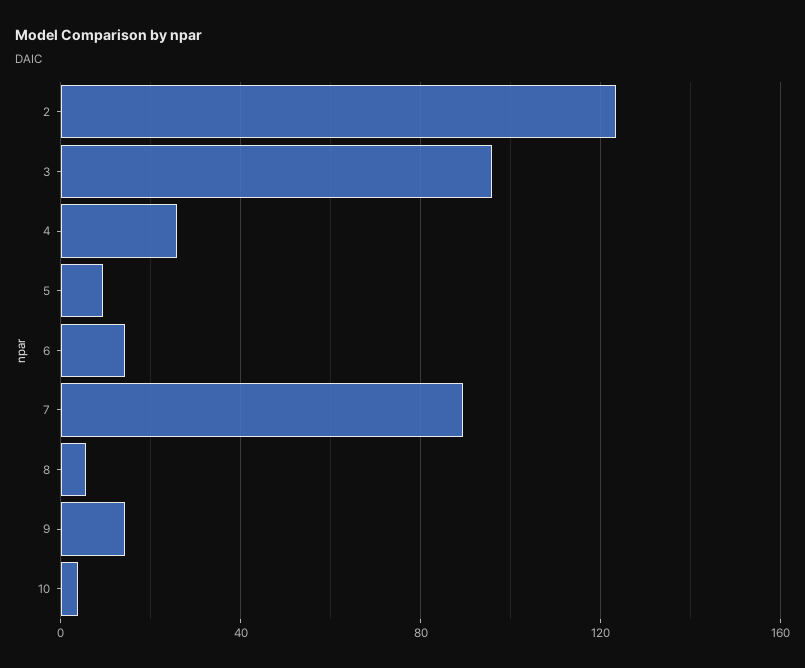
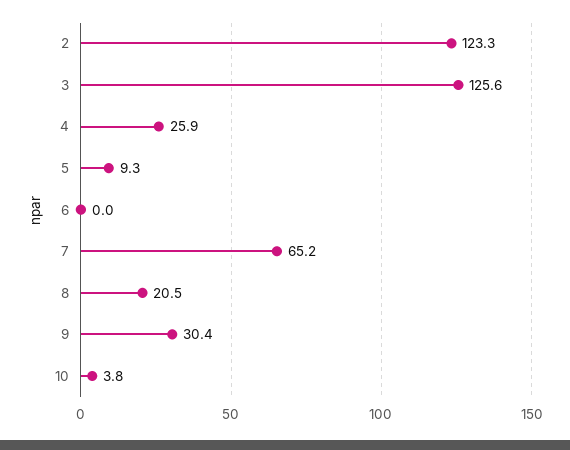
  {
    "2": 123.3,
-   "3": 95,
+   "3": 125.6,
    "4": 25.9,
    "5": 9.3,
-   "6": 15,
+   "6": 0,
-   "7": 90,
+   "7": 65.2,
-   "8": 5,
+   "8": 20.5,
-   "9": 15,
+   "9": 30.4,
    "10": 3.8
  }

